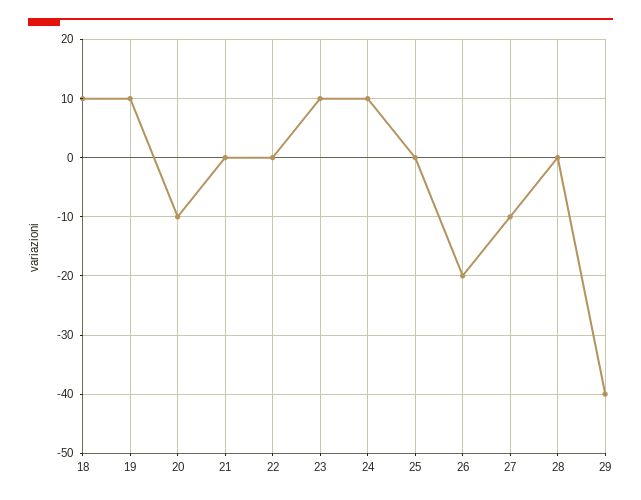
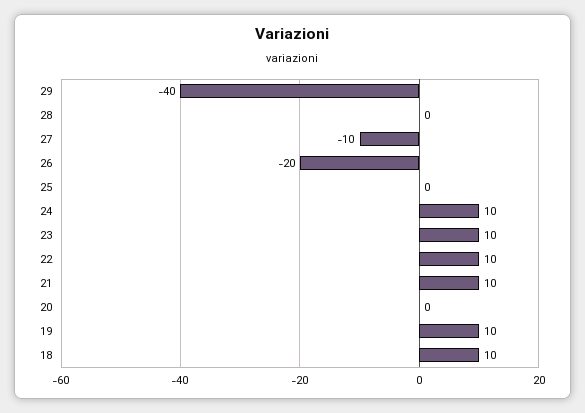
  {
    "18": 10,
    "19": 10,
-   "20": -10,
+   "20": 0,
-   "21": 0,
+   "21": 10,
-   "22": 0,
+   "22": 10,
    "23": 10,
    "24": 10,
    "25": 0,
    "26": -20,
    "27": -10,
    "28": 0,
    "29": -40
  }

